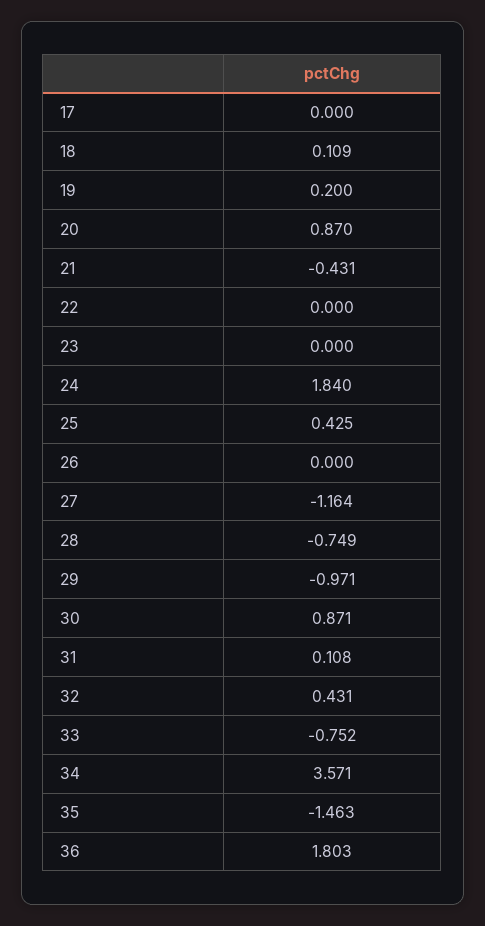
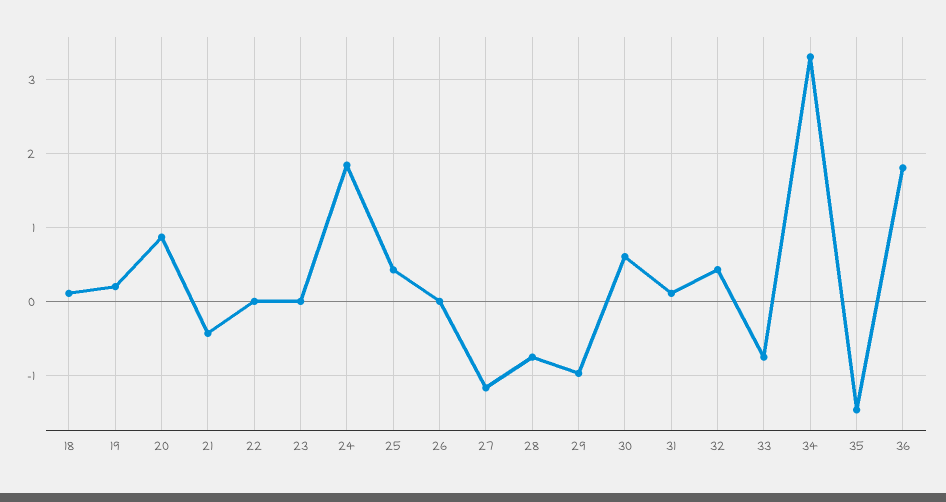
  {
-   "17": 0,
    "18": 0.109,
    "19": 0.2,
    "20": 0.87,
    "21": -0.431,
    "22": 0,
    "23": 0,
    "24": 1.84,
    "25": 0.425,
    "26": 0,
    "27": -1.164,
    "28": -0.749,
    "29": -0.971,
-   "30": 0.871,
+   "30": 0.6,
    "31": 0.108,
    "32": 0.431,
    "33": -0.752,
-   "34": 3.571,
+   "34": 3.3,
    "35": -1.463,
    "36": 1.803
  }

